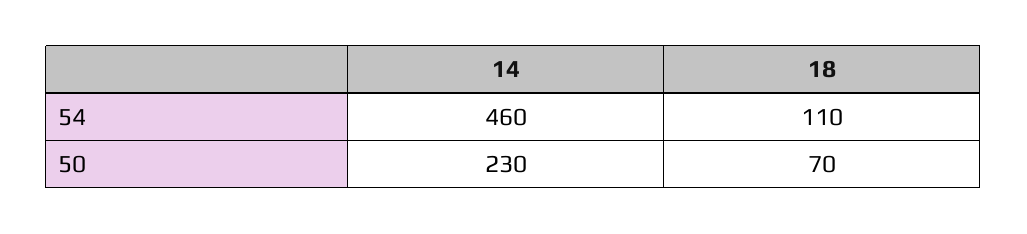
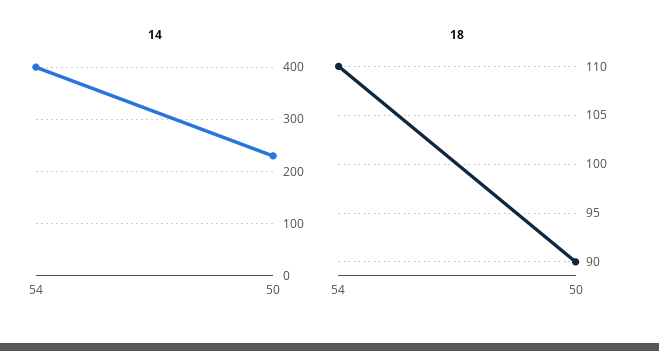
  {
    "14": {
-     "54": 460,
+     "54": 400,
      "50": 230
    },
    "18": {
      "54": 110,
-     "50": 70
+     "50": 90
    }
  }

